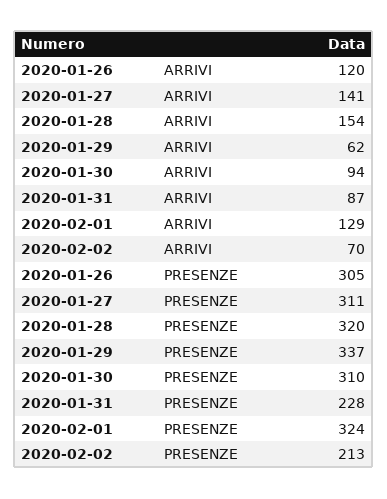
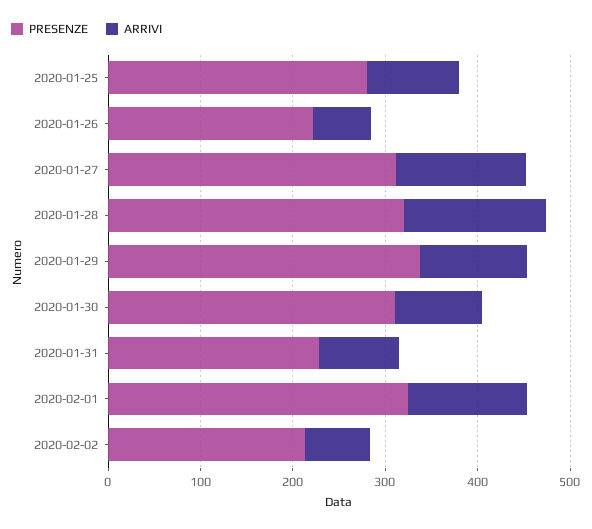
  {
    "ARRIVI": {
-     "2020-01-26": 120,
+     "2020-01-26": 60,
      "2020-01-27": 141,
      "2020-01-28": 154,
-     "2020-01-29": 62,
+     "2020-01-29": 120,
      "2020-01-30": 94,
      "2020-01-31": 87,
      "2020-02-01": 129,
-     "2020-02-02": 70
+     "2020-02-02": 70,
+     "2020-01-25": 100
    },
    "PRESENZE": {
-     "2020-01-26": 305,
+     "2020-01-26": 220,
      "2020-01-27": 311,
      "2020-01-28": 320,
      "2020-01-29": 337,
      "2020-01-30": 310,
      "2020-01-31": 228,
      "2020-02-01": 324,
-     "2020-02-02": 213
+     "2020-02-02": 213,
+     "2020-01-25": 280
    }
  }

